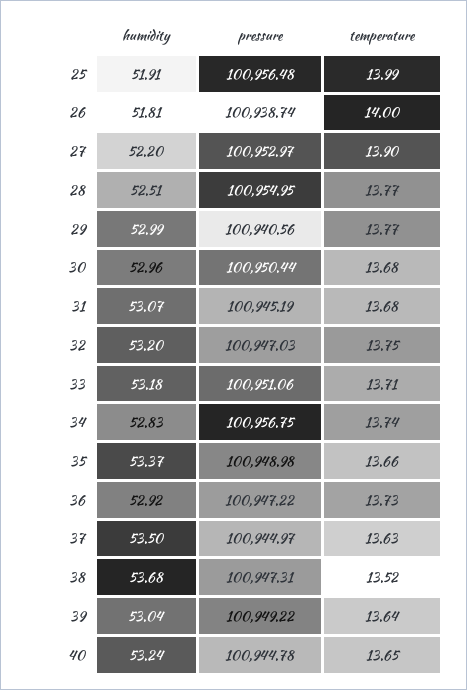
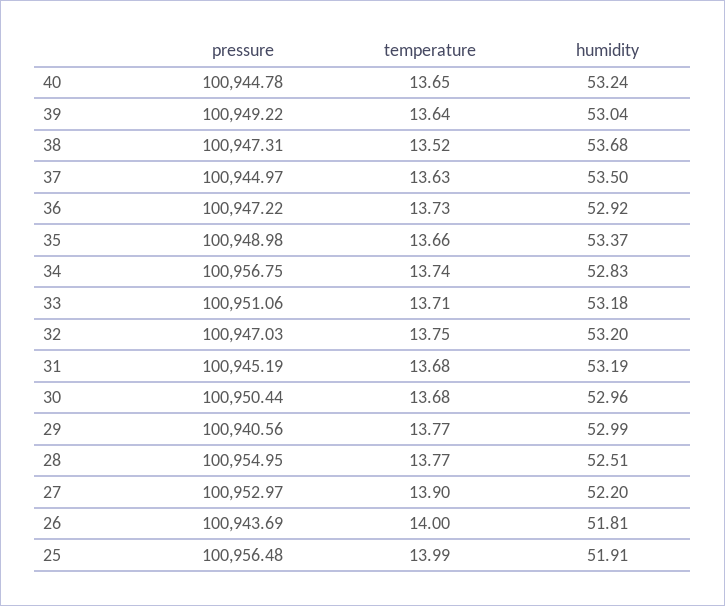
  {
    "humidity": {
      "25": 51.91,
      "26": 51.81,
      "27": 52.2,
      "28": 52.51,
      "29": 52.99,
      "30": 52.96,
-     "31": 53.07,
+     "31": 53.19,
      "32": 53.2,
      "33": 53.18,
      "34": 52.83,
      "35": 53.37,
      "36": 52.92,
      "37": 53.5,
      "38": 53.68,
      "39": 53.04,
      "40": 53.24
    },
    "pressure": {
      "25": 100956.48,
-     "26": 100938.74,
+     "26": 100943.69,
      "27": 100952.97,
      "28": 100954.95,
      "29": 100940.56,
      "30": 100950.44,
      "31": 100945.19,
      "32": 100947.03,
      "33": 100951.06,
      "34": 100956.75,
      "35": 100948.98,
      "36": 100947.22,
      "37": 100944.97,
      "38": 100947.31,
      "39": 100949.22,
      "40": 100944.78
    },
    "temperature": {
      "25": 13.99,
      "26": 14,
      "27": 13.9,
      "28": 13.77,
      "29": 13.77,
      "30": 13.68,
      "31": 13.68,
      "32": 13.75,
      "33": 13.71,
      "34": 13.74,
      "35": 13.66,
      "36": 13.73,
      "37": 13.63,
      "38": 13.52,
      "39": 13.64,
      "40": 13.65
    }
  }

